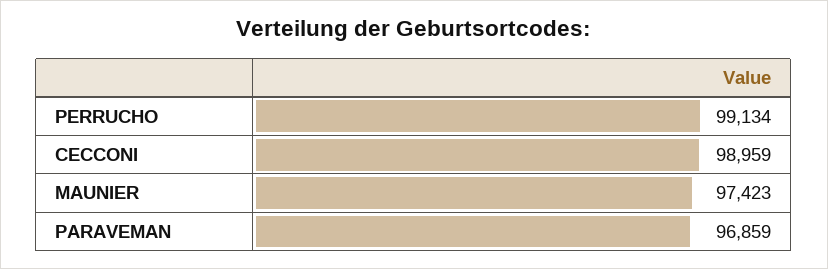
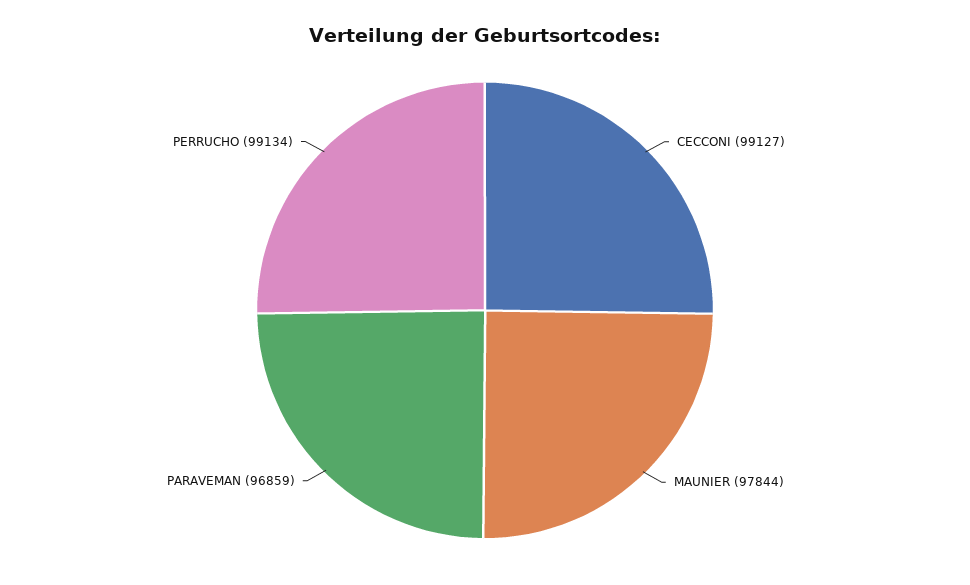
  {
    "PERRUCHO": 99134,
-   "CECCONI": 98959,
+   "CECCONI": 99127,
-   "MAUNIER": 97423,
+   "MAUNIER": 97844,
    "PARAVEMAN": 96859
  }

